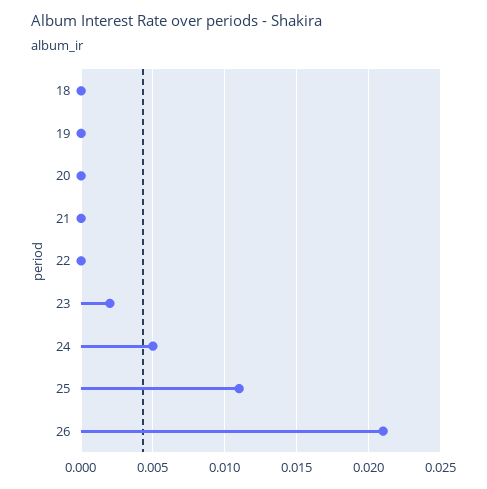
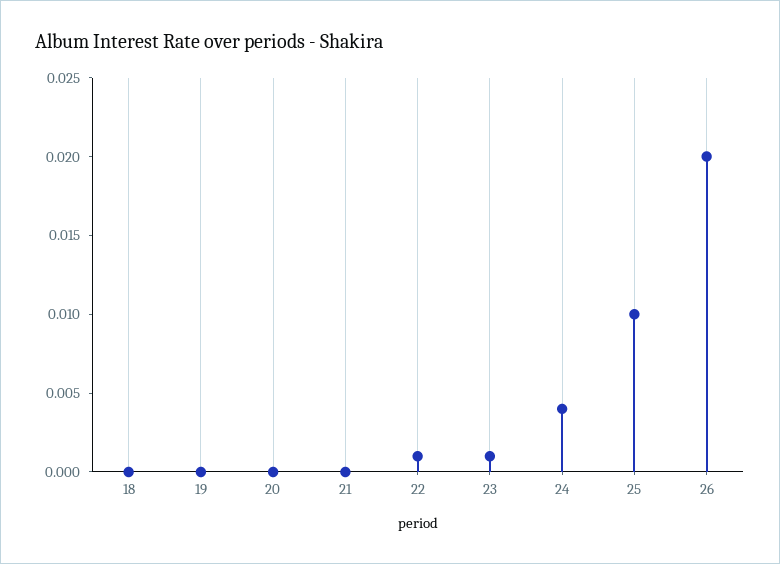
  {
    "18": 0,
    "19": 0,
    "20": 0,
    "21": 0,
-   "22": 0,
+   "22": 0.001,
-   "23": 0.002,
+   "23": 0.001,
-   "24": 0.005,
+   "24": 0.004,
-   "25": 0.011,
+   "25": 0.01,
-   "26": 0.021
+   "26": 0.02
  }

